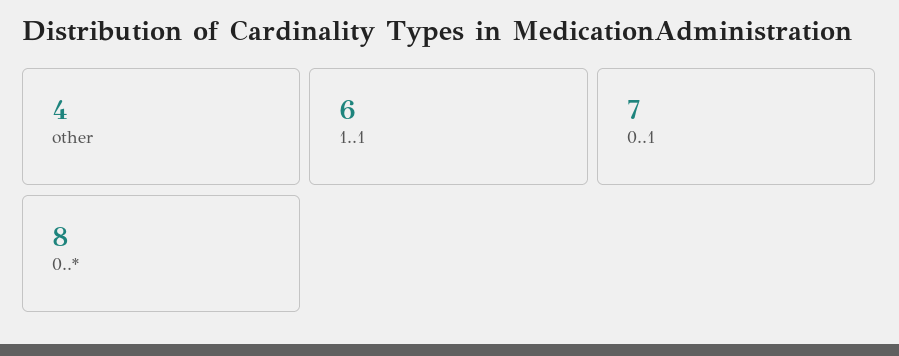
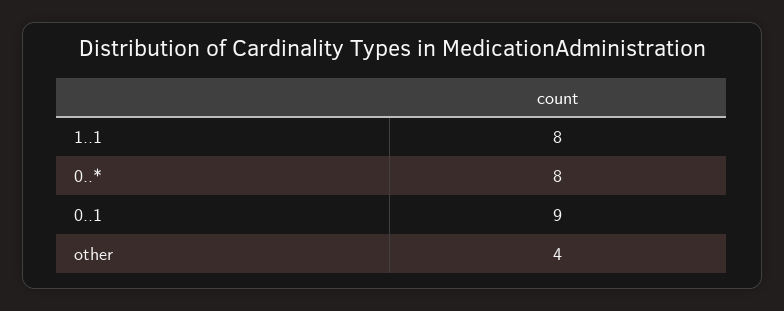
  {
    "other": 4,
-   "1..1": 6,
+   "1..1": 8,
-   "0..1": 7,
+   "0..1": 9,
    "0..*": 8
  }

